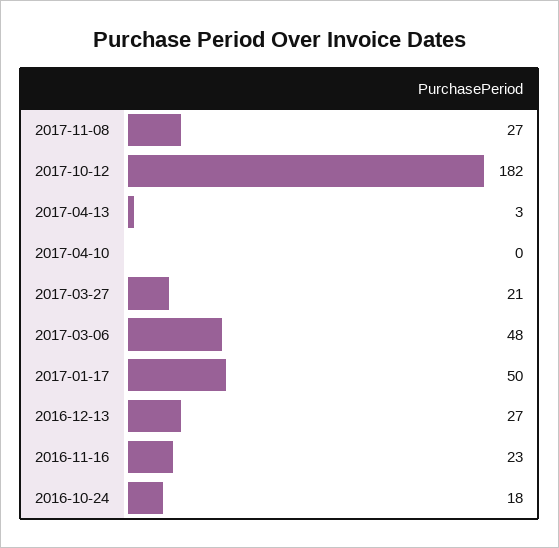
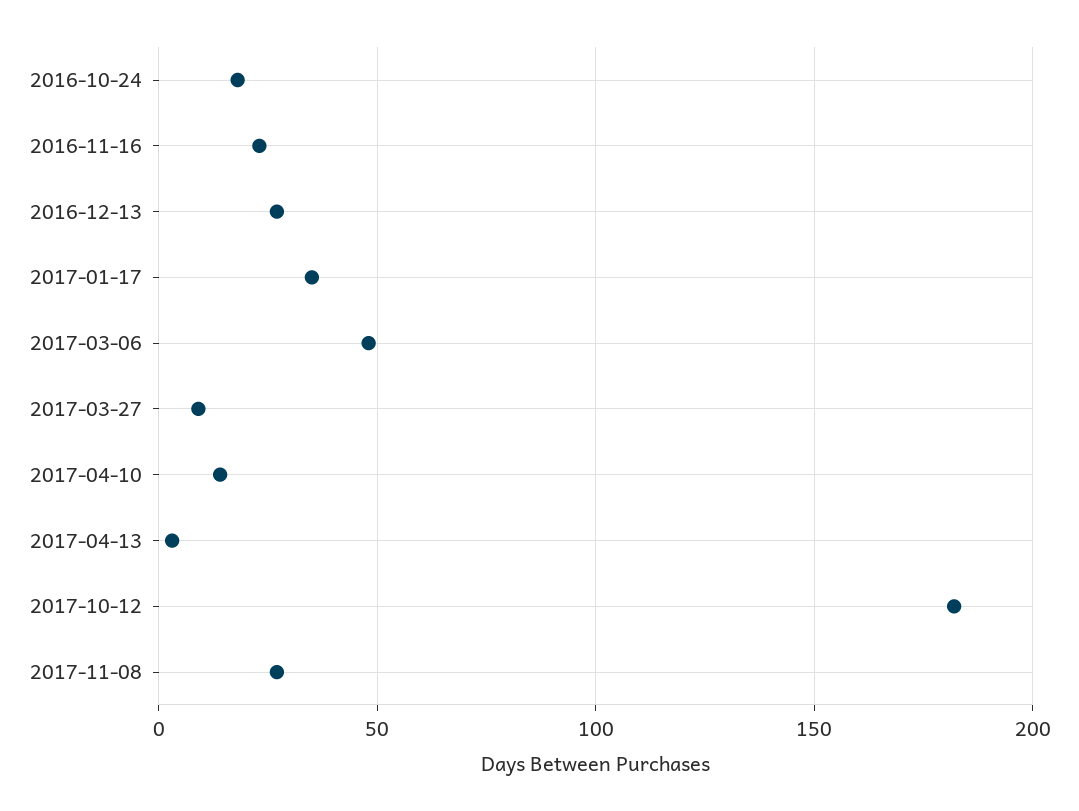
  {
    "2017-11-08": 27,
    "2017-10-12": 182,
    "2017-04-13": 3,
-   "2017-04-10": 0,
+   "2017-04-10": 15,
-   "2017-03-27": 21,
+   "2017-03-27": 10,
    "2017-03-06": 48,
-   "2017-01-17": 50,
+   "2017-01-17": 35,
    "2016-12-13": 27,
    "2016-11-16": 23,
    "2016-10-24": 18
  }

